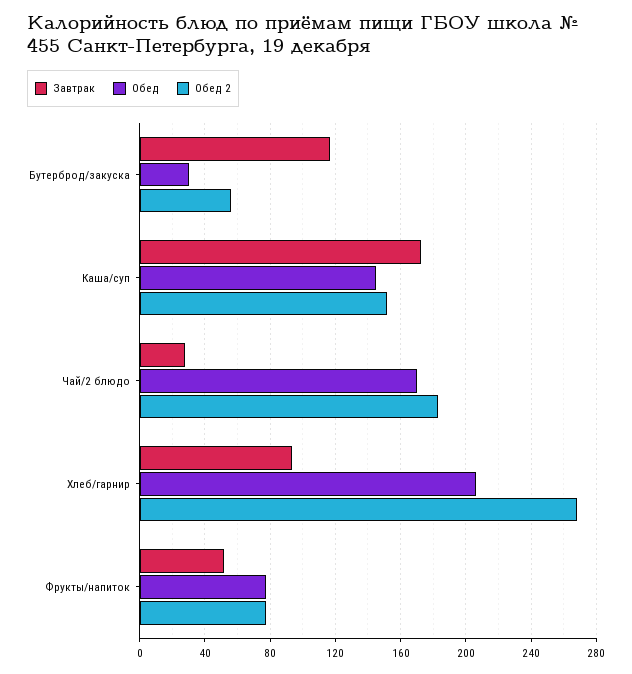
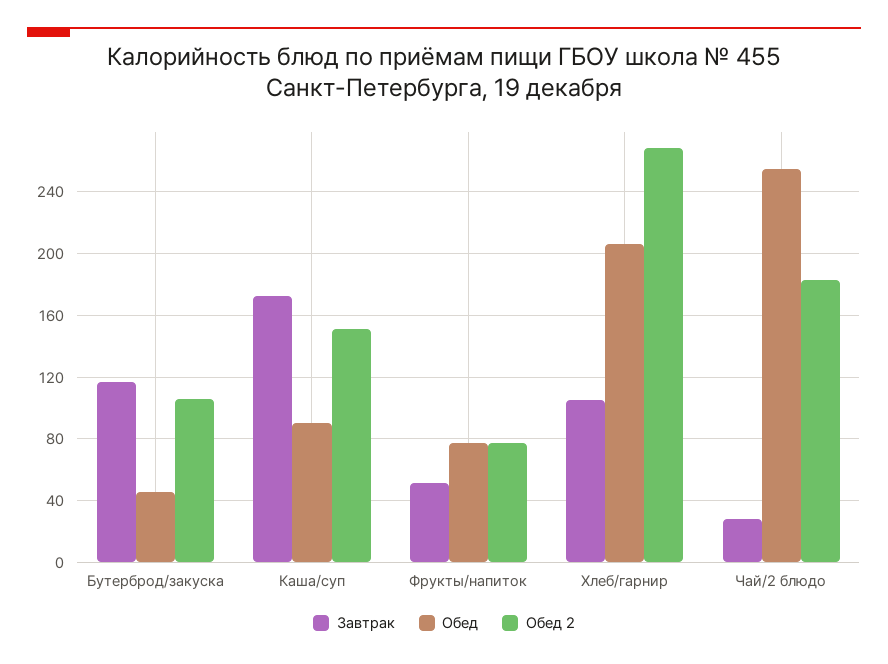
  {
    "Завтрак": {
      "Бутерброд/закуска": 115,
      "Каша/суп": 175,
      "Чай/2 блюдо": 30,
-     "Хлеб/гарнир": 95,
+     "Хлеб/гарнир": 105,
      "Фрукты/напиток": 50
    },
    "Обед": {
-     "Бутерброд/закуска": 30,
+     "Бутерброд/закуска": 45,
-     "Каша/суп": 145,
+     "Каша/суп": 90,
-     "Чай/2 блюдо": 170,
+     "Чай/2 блюдо": 255,
      "Хлеб/гарнир": 205,
      "Фрукты/напиток": 75
    },
    "Обед 2": {
-     "Бутерброд/закуска": 55,
+     "Бутерброд/закуска": 105,
      "Каша/суп": 150,
      "Чай/2 блюдо": 185,
      "Хлеб/гарнир": 270,
      "Фрукты/напиток": 75
    }
  }

